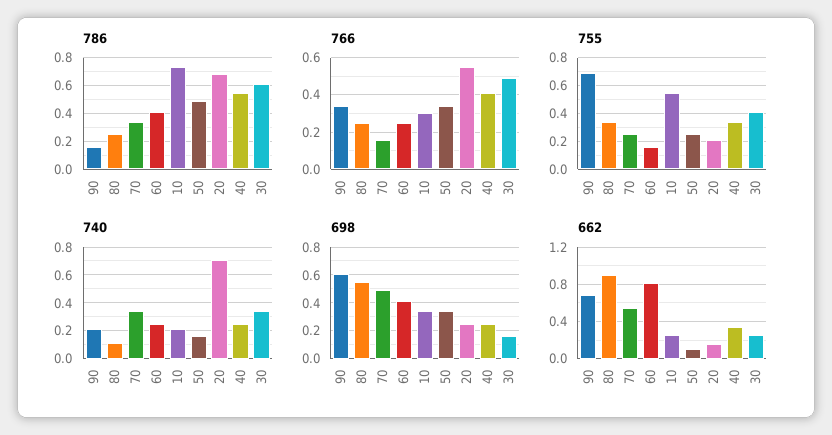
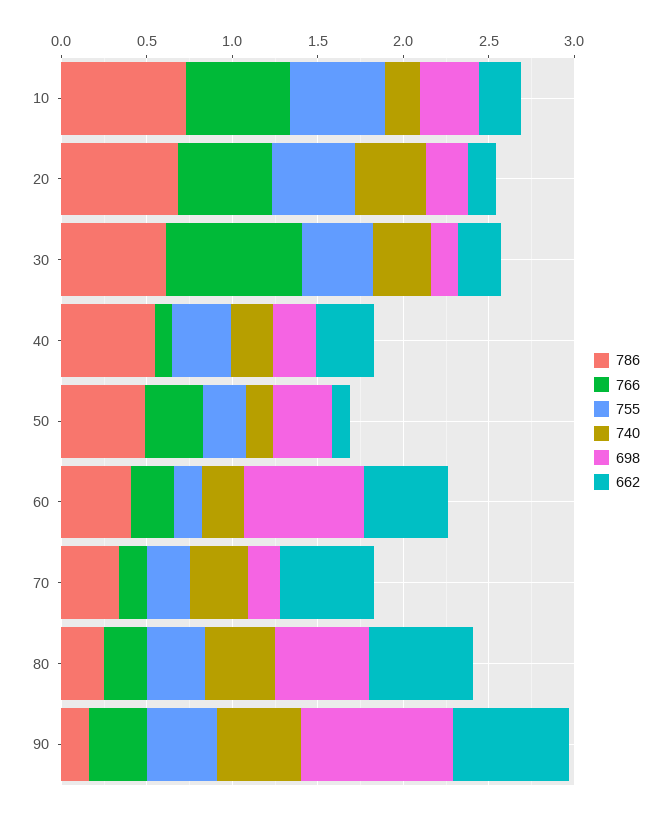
  {
    "786": {
      "90": 0.15,
      "80": 0.25,
      "70": 0.35,
      "60": 0.4,
      "10": 0.75,
      "50": 0.5,
      "20": 0.7,
      "40": 0.55,
      "30": 0.6
    },
    "766": {
      "90": 0.35,
      "80": 0.25,
      "70": 0.15,
      "60": 0.25,
-     "10": 0.3,
+     "10": 0.6,
      "50": 0.35,
      "20": 0.55,
-     "40": 0.4,
+     "40": 0.1,
-     "30": 0.5
+     "30": 0.8
    },
    "755": {
-     "90": 0.7,
+     "90": 0.4,
      "80": 0.35,
      "70": 0.25,
      "60": 0.15,
      "10": 0.55,
      "50": 0.25,
-     "20": 0.2,
+     "20": 0.5,
      "40": 0.35,
      "30": 0.4
    },
    "740": {
-     "90": 0.2,
+     "90": 0.5,
-     "80": 0.1,
+     "80": 0.4,
      "70": 0.35,
      "60": 0.25,
      "10": 0.2,
      "50": 0.15,
-     "20": 0.7,
+     "20": 0.4,
      "40": 0.25,
      "30": 0.35
    },
    "698": {
-     "90": 0.6,
+     "90": 0.9,
      "80": 0.55,
-     "70": 0.5,
+     "70": 0.2,
-     "60": 0.4,
+     "60": 0.7,
      "10": 0.35,
      "50": 0.35,
      "20": 0.25,
      "40": 0.25,
      "30": 0.15
    },
    "662": {
      "90": 0.7,
-     "80": 0.9,
+     "80": 0.6,
      "70": 0.6,
-     "60": 0.8,
+     "60": 0.5,
      "10": 0.3,
      "50": 0.1,
      "20": 0.2,
      "40": 0.3,
      "30": 0.3
    }
  }

